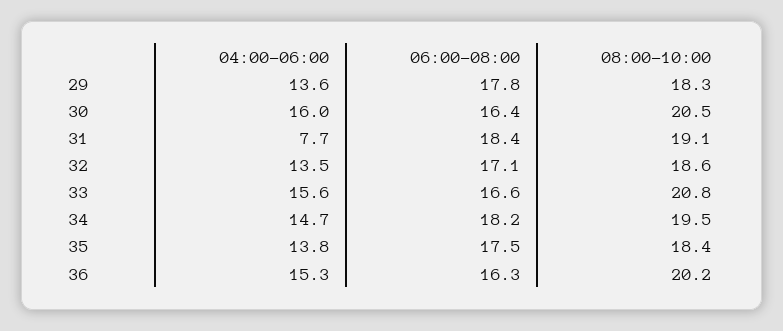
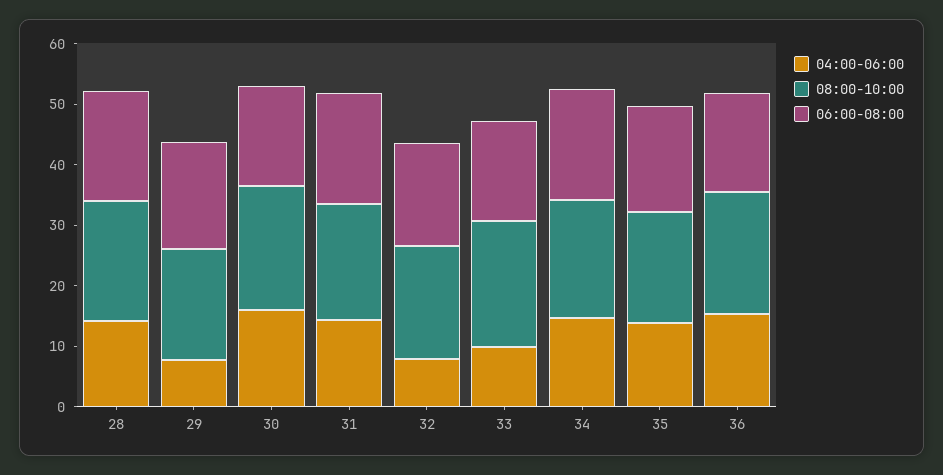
  {
    "04:00-06:00": {
-     "29": 13.6,
+     "29": 8,
      "30": 16,
-     "31": 7.7,
+     "31": 14,
-     "32": 13.5,
+     "32": 8,
-     "33": 15.6,
+     "33": 10,
      "34": 14.7,
      "35": 13.8,
-     "36": 15.3
+     "36": 15.3,
+     "28": 14
    },
    "06:00-08:00": {
      "29": 17.8,
      "30": 16.4,
      "31": 18.4,
      "32": 17.1,
      "33": 16.6,
      "34": 18.2,
      "35": 17.5,
-     "36": 16.3
+     "36": 16.3,
+     "28": 18
    },
    "08:00-10:00": {
      "29": 18.3,
      "30": 20.5,
      "31": 19.1,
      "32": 18.6,
      "33": 20.8,
      "34": 19.5,
      "35": 18.4,
-     "36": 20.2
+     "36": 20.2,
+     "28": 20
    }
  }

